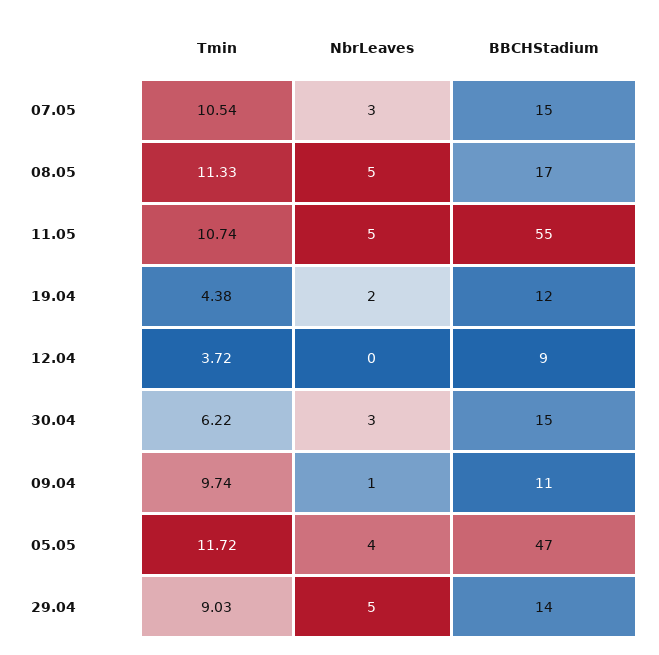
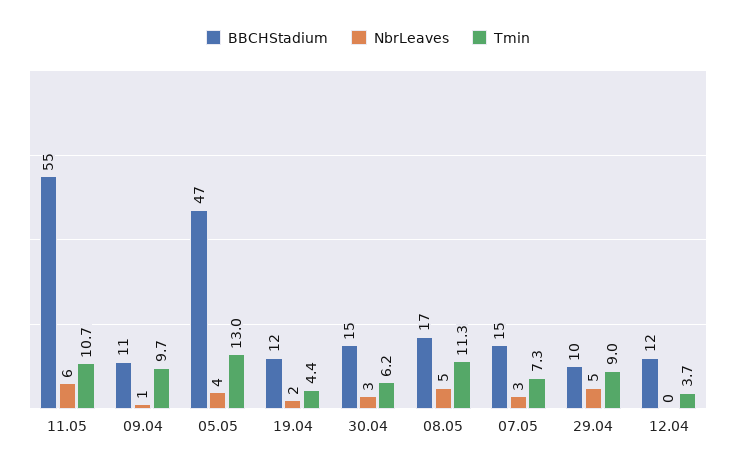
  {
    "Tmin": {
-     "07.05": 10.54,
+     "07.05": 7.3,
      "08.05": 11.33,
      "11.05": 10.74,
      "19.04": 4.38,
      "12.04": 3.72,
      "30.04": 6.22,
      "09.04": 9.74,
-     "05.05": 11.72,
+     "05.05": 13,
      "29.04": 9.03
    },
    "NbrLeaves": {
      "07.05": 3,
      "08.05": 5,
-     "11.05": 5,
+     "11.05": 6,
      "19.04": 2,
      "12.04": 0,
      "30.04": 3,
      "09.04": 1,
      "05.05": 4,
      "29.04": 5
    },
    "BBCHStadium": {
      "07.05": 15,
      "08.05": 17,
      "11.05": 55,
      "19.04": 12,
-     "12.04": 9,
+     "12.04": 12,
      "30.04": 15,
      "09.04": 11,
      "05.05": 47,
-     "29.04": 14
+     "29.04": 10
    }
  }

